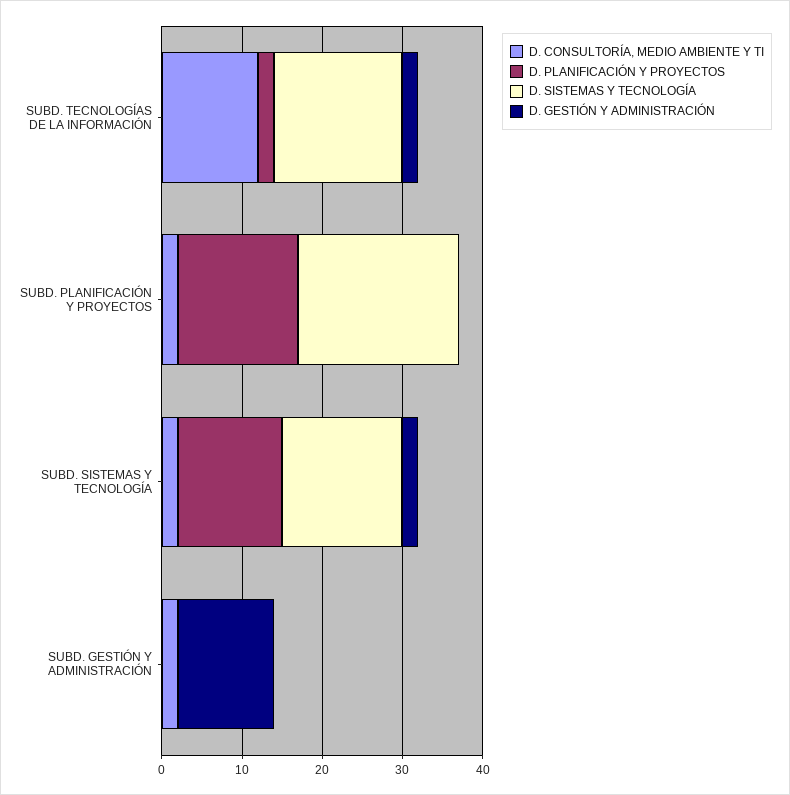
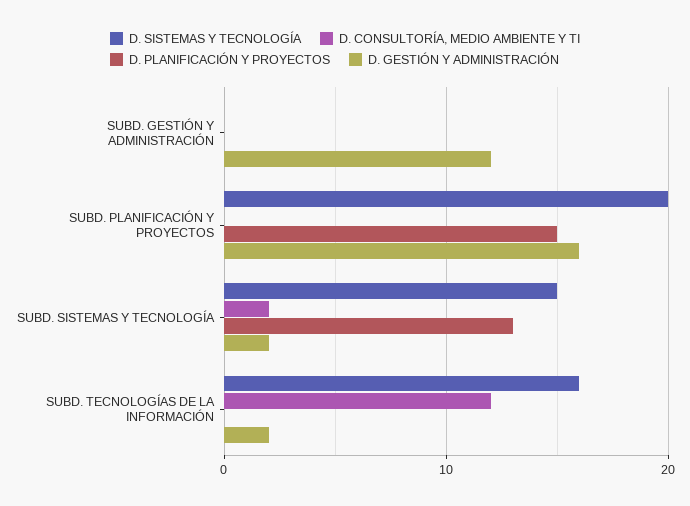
  {
    "D. CONSULTORÍA, MEDIO AMBIENTE Y TI": {
      "SUBD. TECNOLOGÍAS DE LA INFORMACIÓN": 12,
-     "SUBD. PLANIFICACIÓN Y PROYECTOS": 2,
+     "SUBD. PLANIFICACIÓN Y PROYECTOS": 0,
      "SUBD. SISTEMAS Y TECNOLOGÍA": 2,
-     "SUBD. GESTIÓN Y ADMINISTRACIÓN": 2
+     "SUBD. GESTIÓN Y ADMINISTRACIÓN": 0
    },
    "D. PLANIFICACIÓN Y PROYECTOS": {
-     "SUBD. TECNOLOGÍAS DE LA INFORMACIÓN": 2,
+     "SUBD. TECNOLOGÍAS DE LA INFORMACIÓN": 0,
      "SUBD. PLANIFICACIÓN Y PROYECTOS": 15,
      "SUBD. SISTEMAS Y TECNOLOGÍA": 13,
      "SUBD. GESTIÓN Y ADMINISTRACIÓN": 0
    },
    "D. SISTEMAS Y TECNOLOGÍA": {
      "SUBD. TECNOLOGÍAS DE LA INFORMACIÓN": 16,
      "SUBD. PLANIFICACIÓN Y PROYECTOS": 20,
      "SUBD. SISTEMAS Y TECNOLOGÍA": 15,
      "SUBD. GESTIÓN Y ADMINISTRACIÓN": 0
    },
    "D. GESTIÓN Y ADMINISTRACIÓN": {
      "SUBD. TECNOLOGÍAS DE LA INFORMACIÓN": 2,
-     "SUBD. PLANIFICACIÓN Y PROYECTOS": 0,
+     "SUBD. PLANIFICACIÓN Y PROYECTOS": 16,
      "SUBD. SISTEMAS Y TECNOLOGÍA": 2,
      "SUBD. GESTIÓN Y ADMINISTRACIÓN": 12
    }
  }

